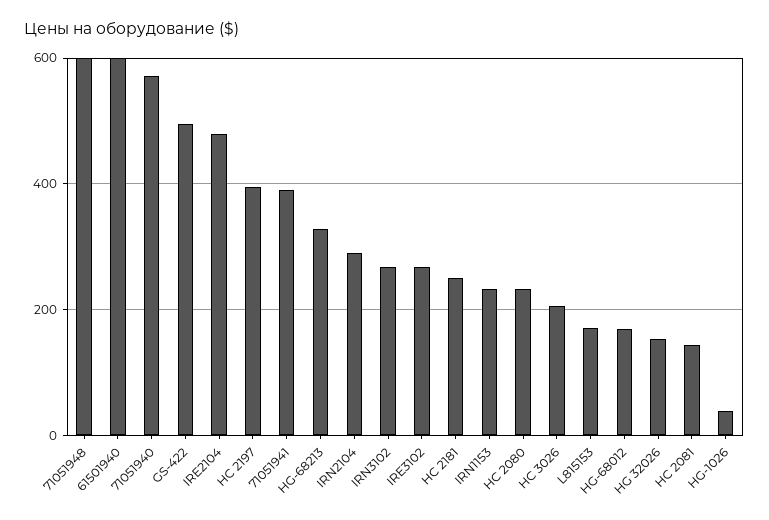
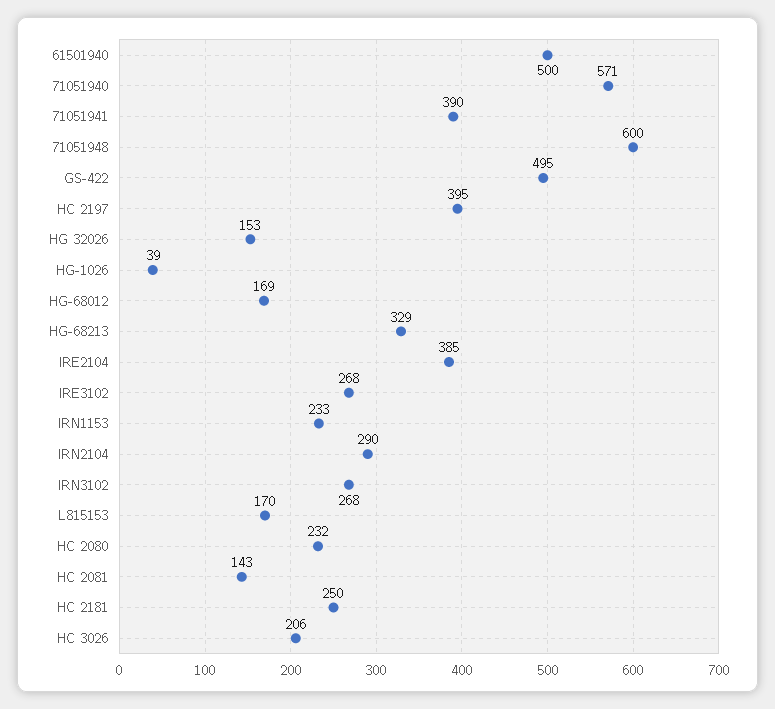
  {
    "71051948": 600,
-   "61501940": 600,
+   "61501940": 500,
    "71051940": 571,
    "GS-422": 495,
-   "IRE2104": 480,
+   "IRE2104": 385,
    "HC 2197": 395,
    "71051941": 390,
    "HG-68213": 329,
    "IRN2104": 290,
    "IRN3102": 268,
    "IRE3102": 268,
    "НС 2181": 250,
    "IRN1153": 233,
    "НС 2080": 232,
    "НС 3026": 206,
    "L815153": 170,
    "HG-68012": 169,
    "HG 32026": 153,
    "НС 2081": 143,
    "HG-1026": 39
  }

